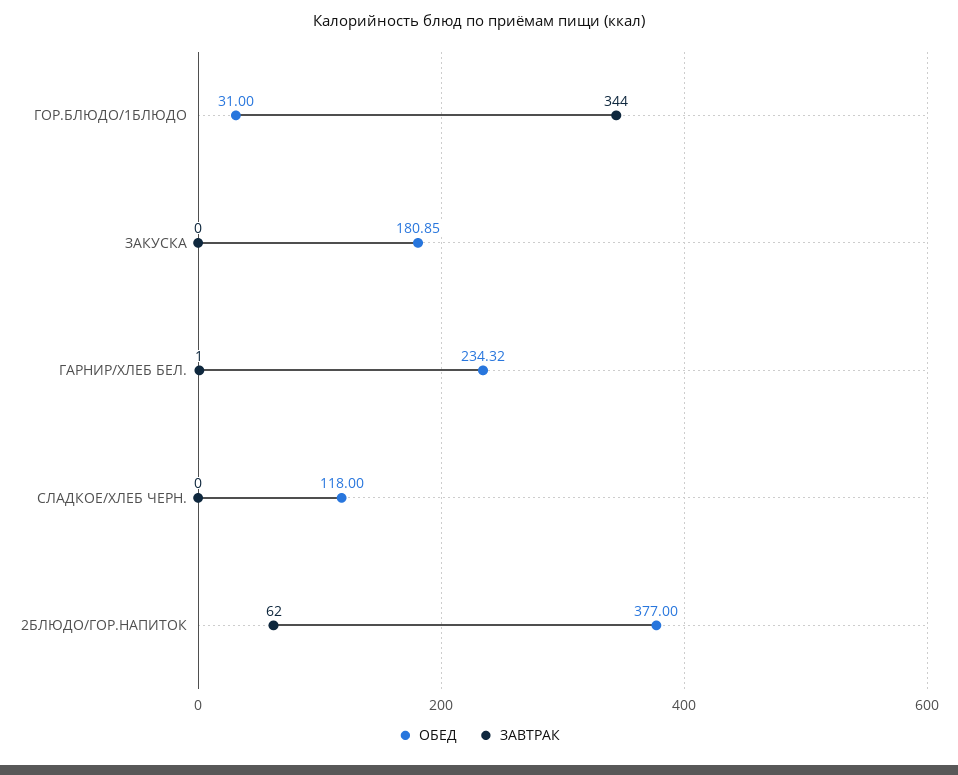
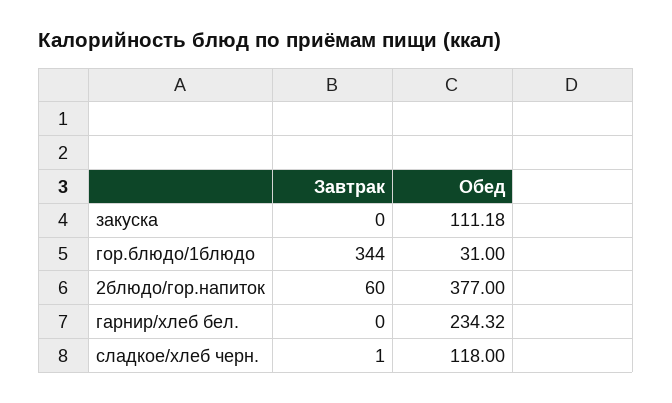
  {
    "ОБЕД": {
      "ГОР.БЛЮДО/1БЛЮДО": 31,
-     "ЗАКУСКА": 180.85,
+     "ЗАКУСКА": 111.18,
      "ГАРНИР/ХЛЕБ БЕЛ.": 234.32,
      "СЛАДКОЕ/ХЛЕБ ЧЕРН.": 118,
      "2БЛЮДО/ГОР.НАПИТОК": 377
    },
    "ЗАВТРАК": {
      "ГОР.БЛЮДО/1БЛЮДО": 344,
      "ЗАКУСКА": 0,
-     "ГАРНИР/ХЛЕБ БЕЛ.": 1,
+     "ГАРНИР/ХЛЕБ БЕЛ.": 0,
-     "СЛАДКОЕ/ХЛЕБ ЧЕРН.": 0,
+     "СЛАДКОЕ/ХЛЕБ ЧЕРН.": 1,
-     "2БЛЮДО/ГОР.НАПИТОК": 62
+     "2БЛЮДО/ГОР.НАПИТОК": 60
    }
  }

